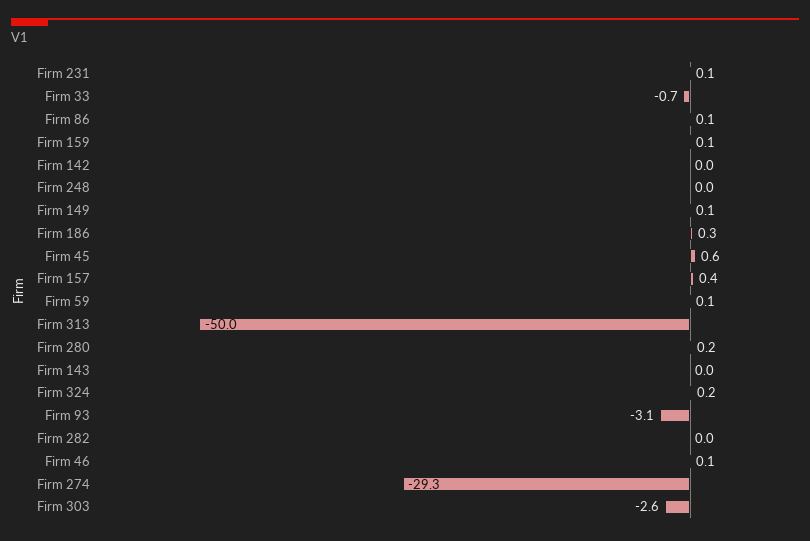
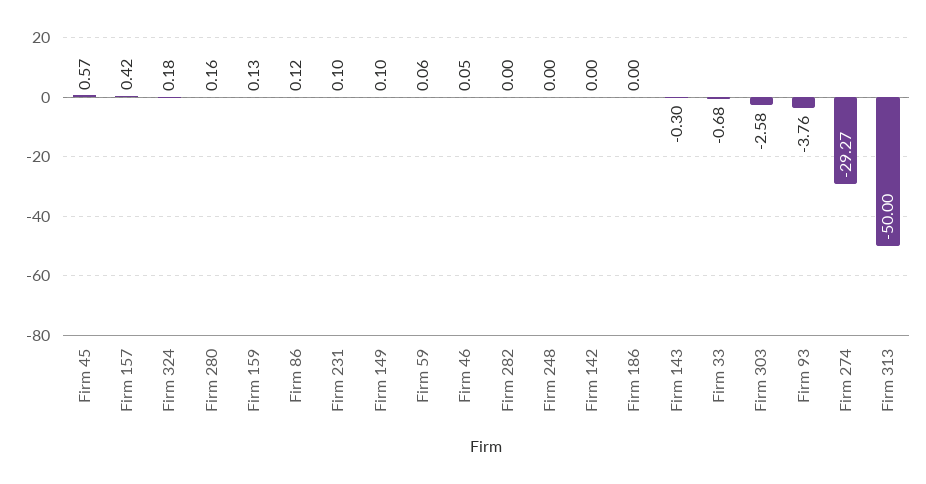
  {
    "Firm 231": 0.1,
    "Firm 33": -0.68,
    "Firm 86": 0.12,
    "Firm 159": 0.13,
    "Firm 142": 0,
    "Firm 248": 0,
    "Firm 149": 0.1,
-   "Firm 186": 0.3,
+   "Firm 186": 0,
    "Firm 45": 0.57,
    "Firm 157": 0.42,
    "Firm 59": 0.06,
    "Firm 313": -50,
    "Firm 280": 0.16,
-   "Firm 143": 0,
+   "Firm 143": -0.3,
    "Firm 324": 0.18,
-   "Firm 93": -3.1,
+   "Firm 93": -3.76,
    "Firm 282": 0,
    "Firm 46": 0.05,
    "Firm 274": -29.27,
    "Firm 303": -2.58
  }

